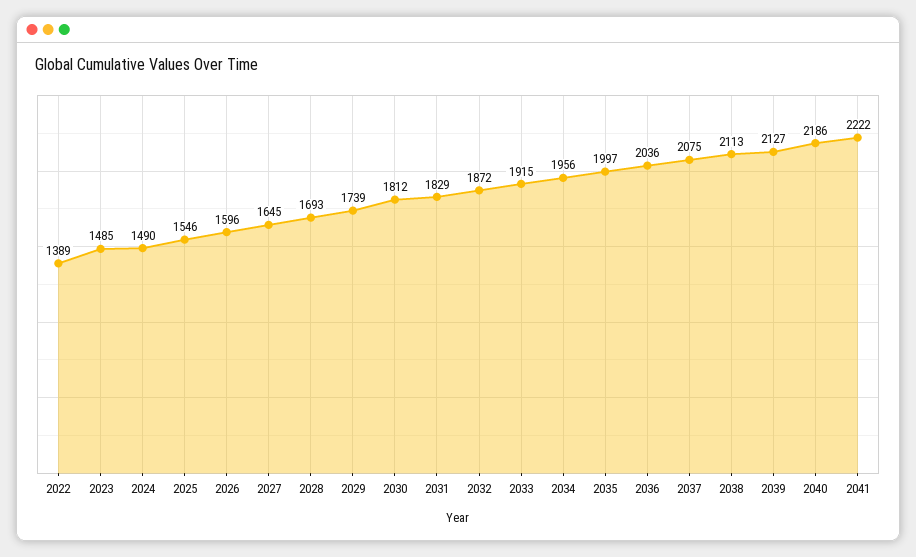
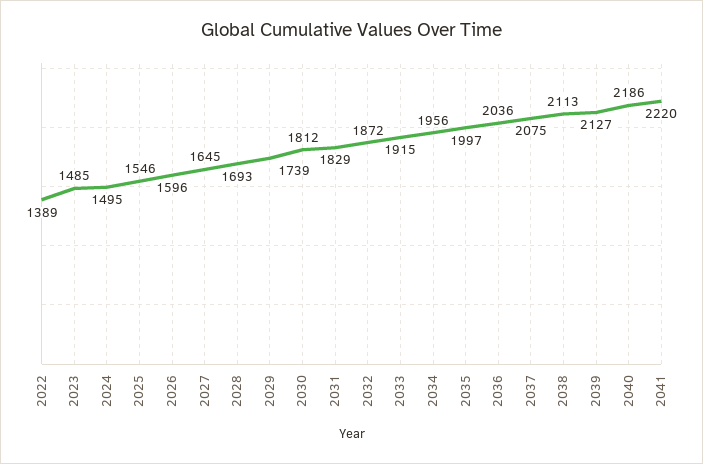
  {
    "2022": 1389,
    "2023": 1485,
-   "2024": 1490,
+   "2024": 1495,
    "2025": 1546,
    "2026": 1596,
    "2027": 1645,
    "2028": 1693,
    "2029": 1739,
    "2030": 1812,
    "2031": 1829,
    "2032": 1872,
    "2033": 1915,
    "2034": 1956,
    "2035": 1997,
    "2036": 2036,
    "2037": 2075,
    "2038": 2113,
    "2039": 2127,
    "2040": 2186,
-   "2041": 2222
+   "2041": 2220
  }

